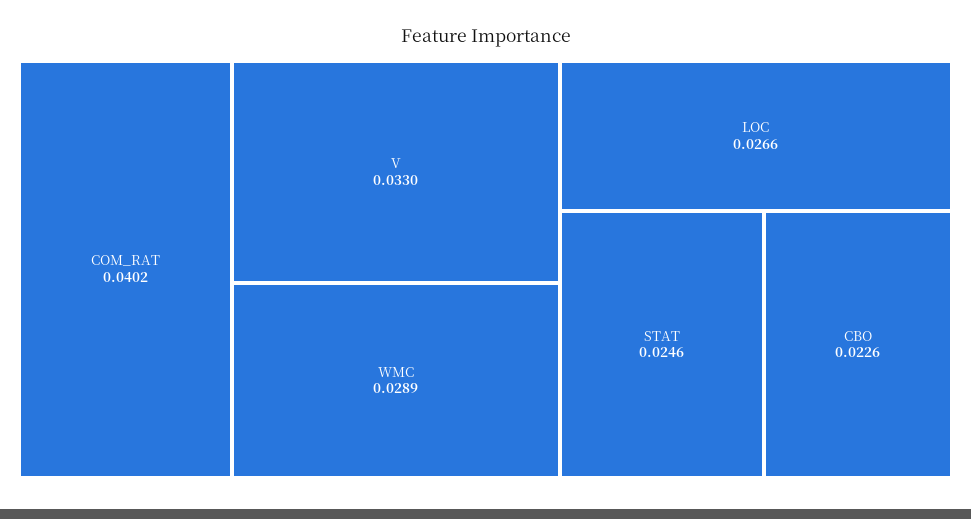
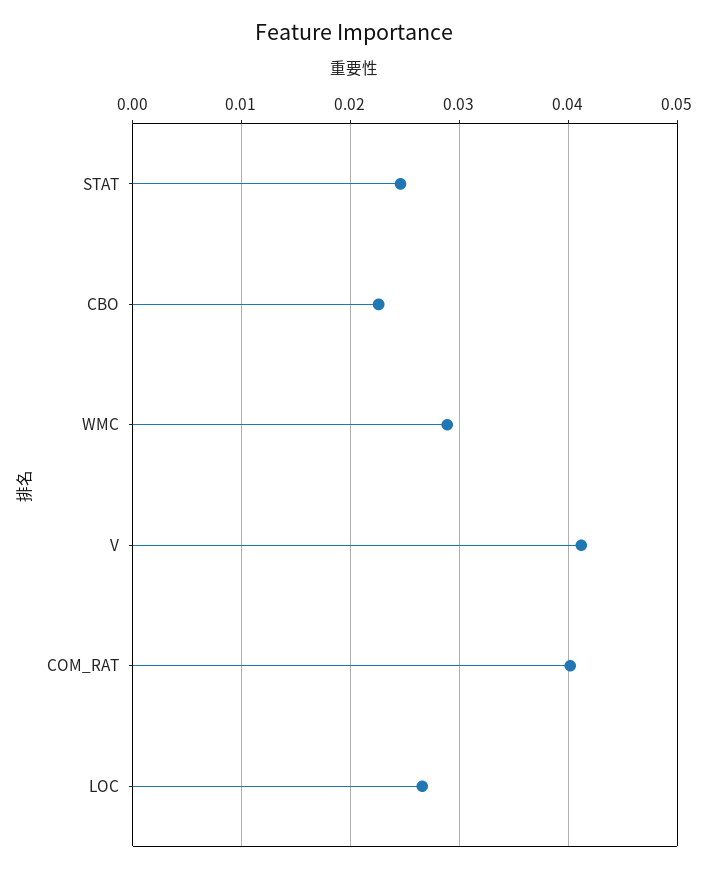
  {
    "COM_RAT": 0.0402,
-   "V": 0.033,
+   "V": 0.041,
    "WMC": 0.0289,
    "LOC": 0.0266,
    "STAT": 0.0246,
    "CBO": 0.0226
  }

